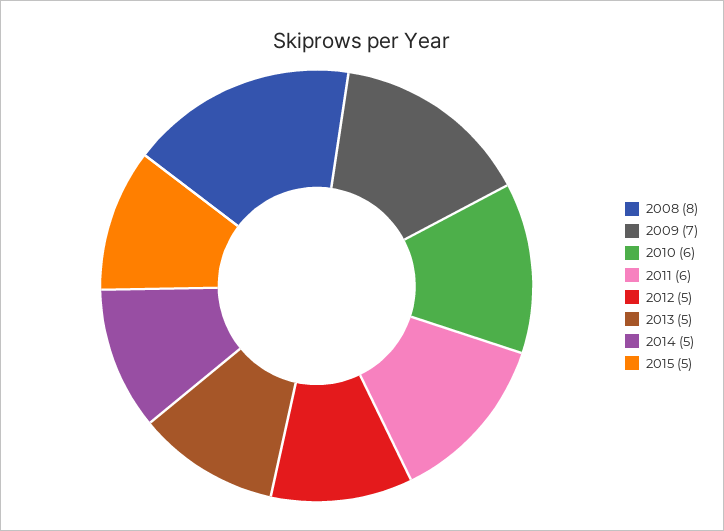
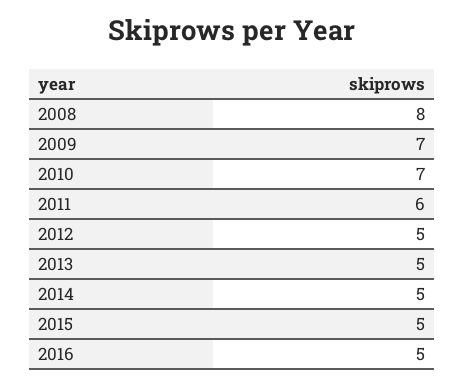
  {
    "2008": 8,
    "2009": 7,
-   "2010": 6,
+   "2010": 7,
    "2011": 6,
    "2012": 5,
    "2013": 5,
    "2014": 5,
-   "2015": 5
+   "2015": 5,
+   "2016": 5
  }

